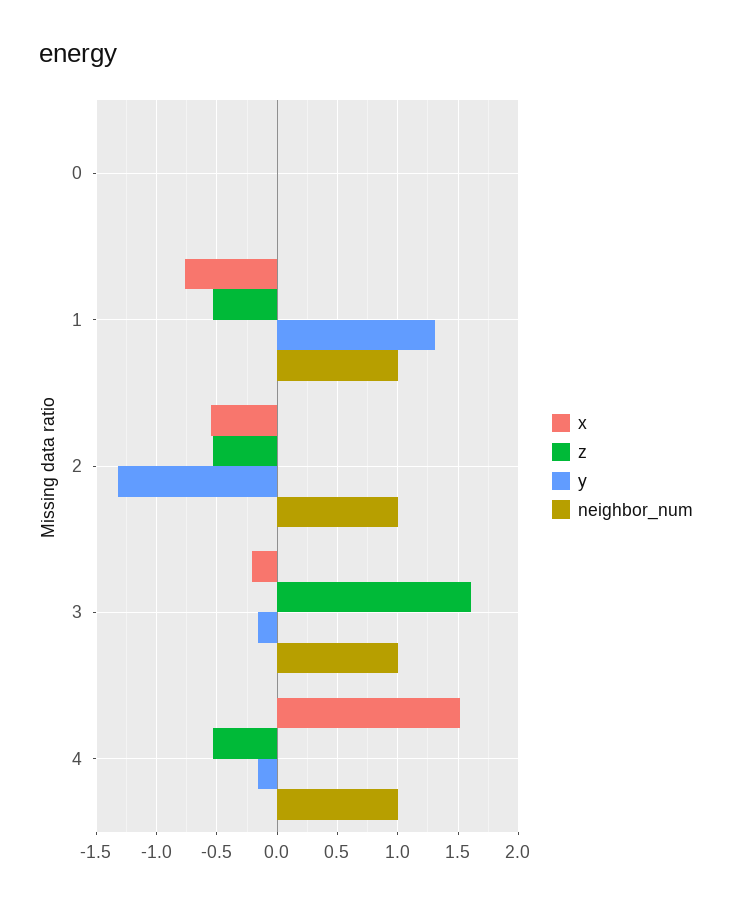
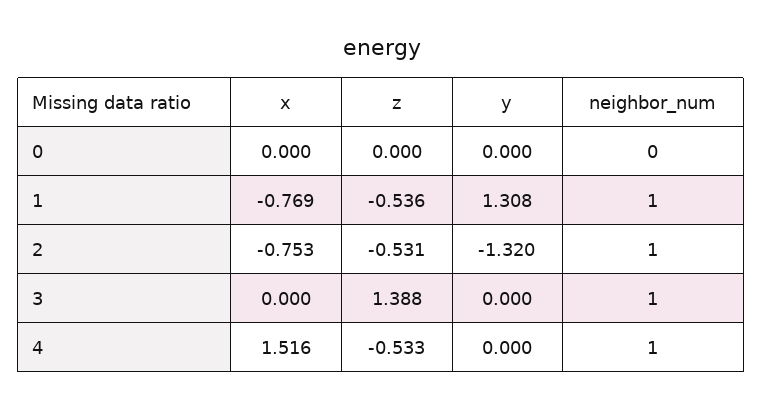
  {
    "x": {
      "0": 0,
      "1": -0.769,
-     "2": -0.55,
+     "2": -0.753,
-     "3": -0.2,
+     "3": 0,
      "4": 1.516
    },
    "z": {
      "0": 0,
      "1": -0.536,
      "2": -0.531,
-     "3": 1.6,
+     "3": 1.388,
      "4": -0.533
    },
    "y": {
      "0": 0,
      "1": 1.308,
      "2": -1.32,
-     "3": -0.15,
+     "3": 0,
-     "4": -0.15
+     "4": 0
    },
    "neighbor_num": {
      "0": 0,
      "1": 1,
      "2": 1,
      "3": 1,
      "4": 1
    }
  }

